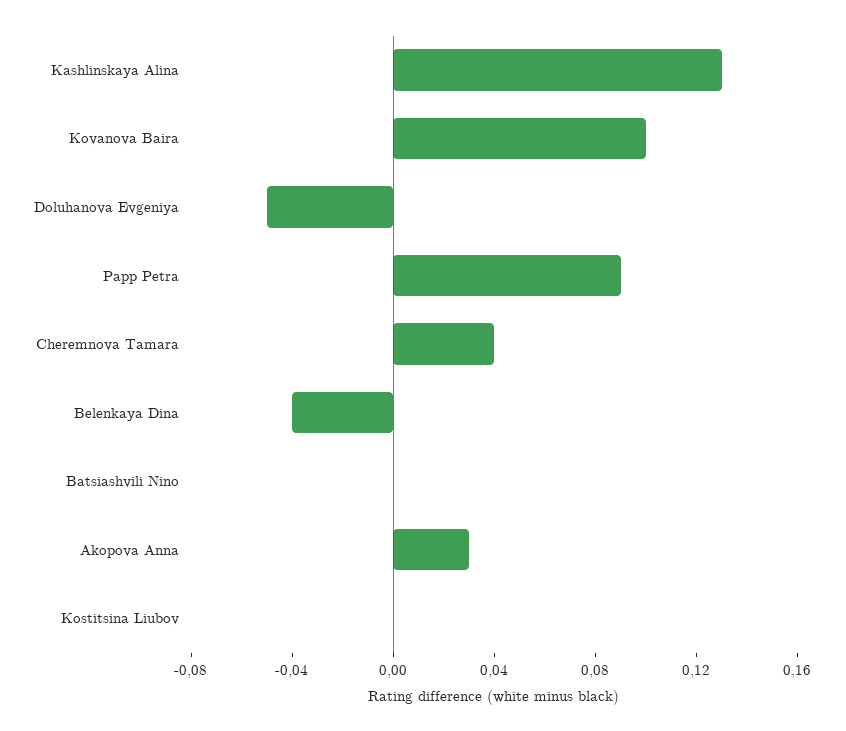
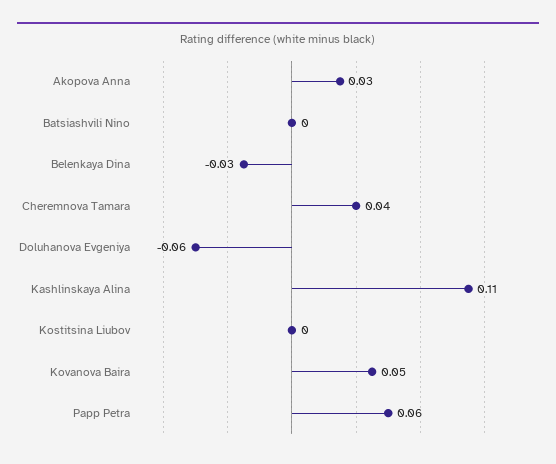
  {
-   "Kashlinskaya Alina": 0.13,
+   "Kashlinskaya Alina": 0.11,
-   "Kovanova Baira": 0.1,
+   "Kovanova Baira": 0.05,
-   "Doluhanova Evgeniya": -0.05,
+   "Doluhanova Evgeniya": -0.06,
-   "Papp Petra": 0.09,
+   "Papp Petra": 0.06,
    "Cheremnova Tamara": 0.04,
-   "Belenkaya Dina": -0.04,
+   "Belenkaya Dina": -0.03,
    "Batsiashvili Nino": 0,
    "Akopova Anna": 0.03,
    "Kostitsina Liubov": 0
  }

